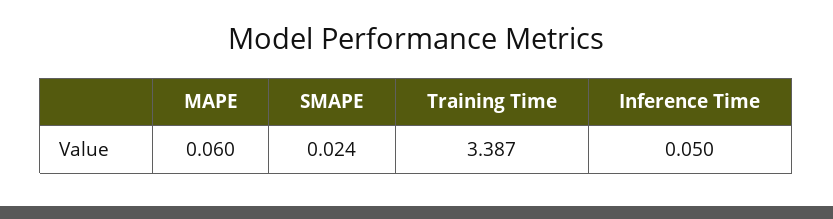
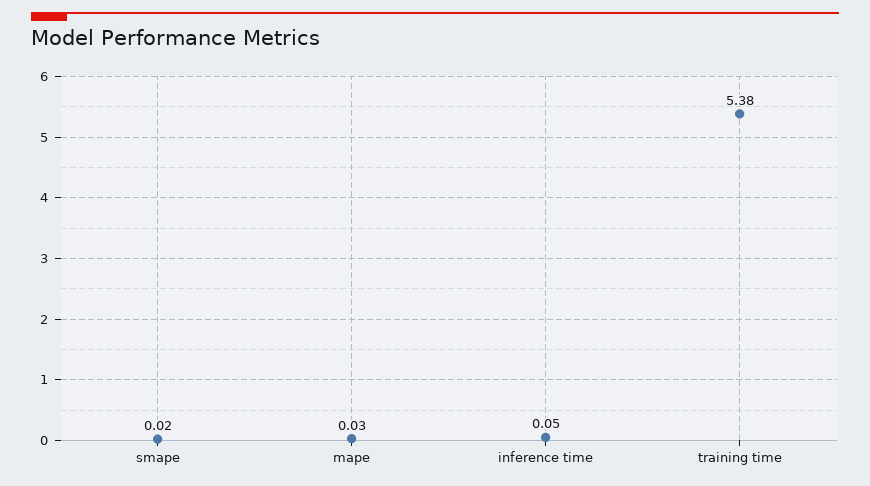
  {
-   "MAPE": 0.06,
+   "MAPE": 0.03,
    "SMAPE": 0.024,
-   "Training Time": 3.387,
+   "Training Time": 5.38,
    "Inference Time": 0.05
  }

